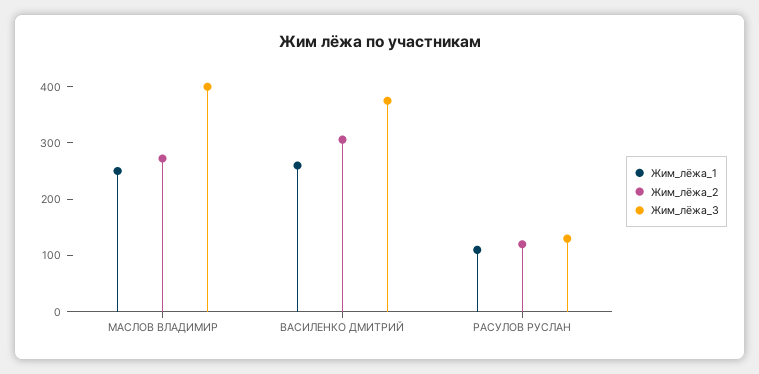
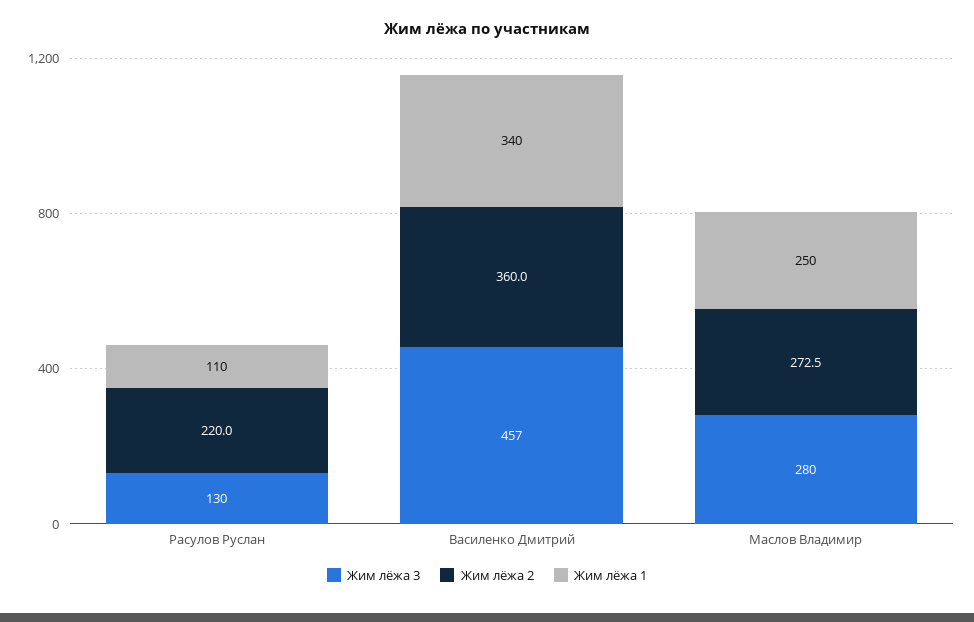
  {
    "Жим_лёжа_1": {
      "МАСЛОВ ВЛАДИМИР": 250,
-     "ВАСИЛЕНКО ДМИТРИЙ": 260,
+     "ВАСИЛЕНКО ДМИТРИЙ": 340,
      "РАСУЛОВ РУСЛАН": 110
    },
    "Жим_лёжа_2": {
      "МАСЛОВ ВЛАДИМИР": 272.5,
-     "ВАСИЛЕНКО ДМИТРИЙ": 300,
+     "ВАСИЛЕНКО ДМИТРИЙ": 360,
-     "РАСУЛОВ РУСЛАН": 120
+     "РАСУЛОВ РУСЛАН": 220
    },
    "Жим_лёжа_3": {
-     "МАСЛОВ ВЛАДИМИР": 400,
+     "МАСЛОВ ВЛАДИМИР": 280,
-     "ВАСИЛЕНКО ДМИТРИЙ": 380,
+     "ВАСИЛЕНКО ДМИТРИЙ": 457,
      "РАСУЛОВ РУСЛАН": 130
    }
  }

